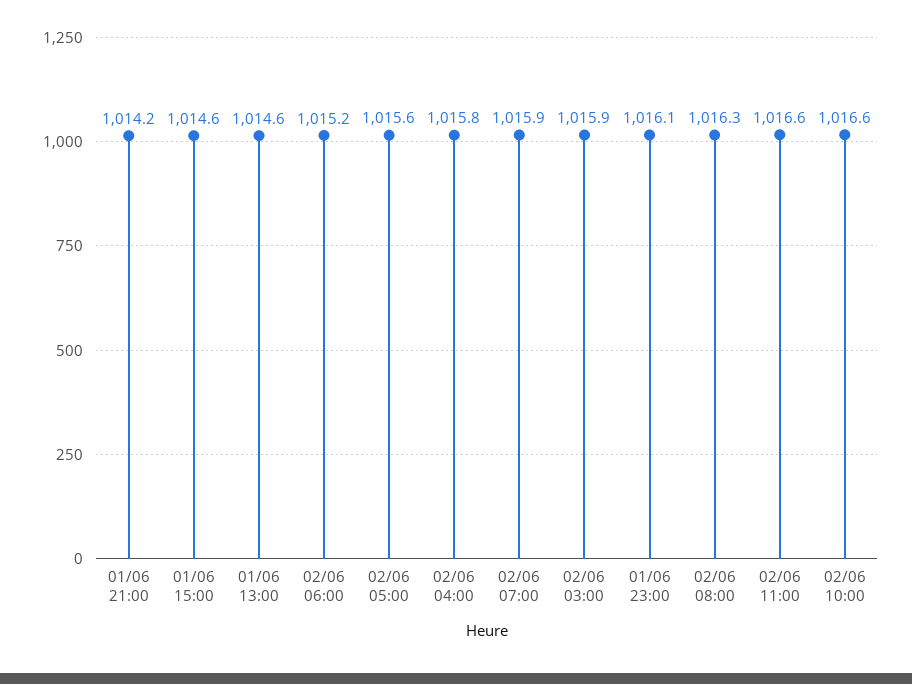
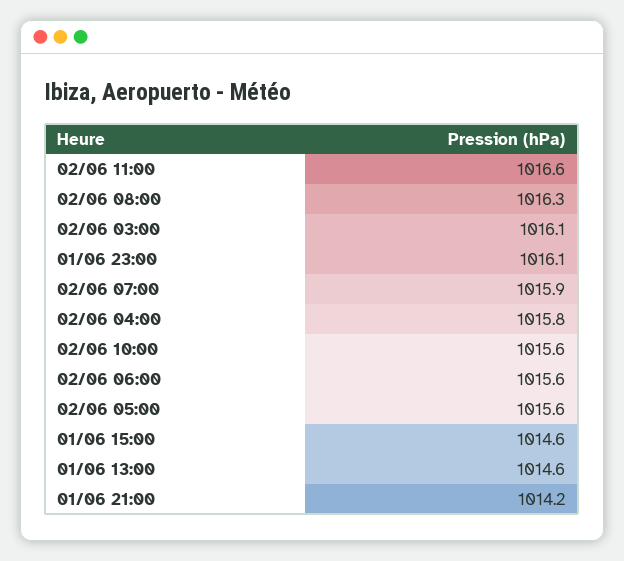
  {
    "01/06 21:00": 1014.2,
    "01/06 15:00": 1014.6,
    "01/06 13:00": 1014.6,
-   "02/06 06:00": 1015.2,
+   "02/06 06:00": 1015.6,
    "02/06 05:00": 1015.6,
    "02/06 04:00": 1015.8,
    "02/06 07:00": 1015.9,
-   "02/06 03:00": 1015.9,
+   "02/06 03:00": 1016.1,
    "01/06 23:00": 1016.1,
    "02/06 08:00": 1016.3,
    "02/06 11:00": 1016.6,
-   "02/06 10:00": 1016.6
+   "02/06 10:00": 1015.6
  }

